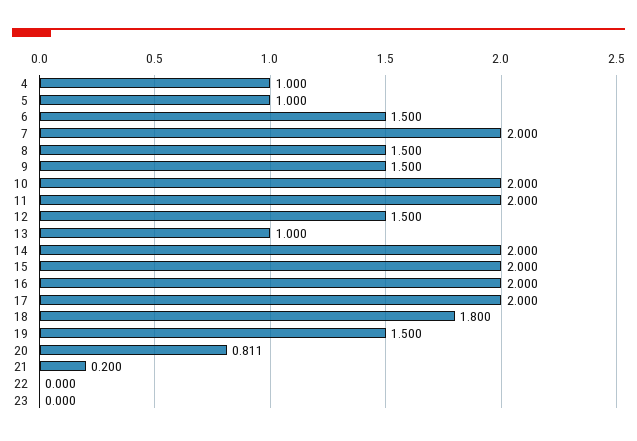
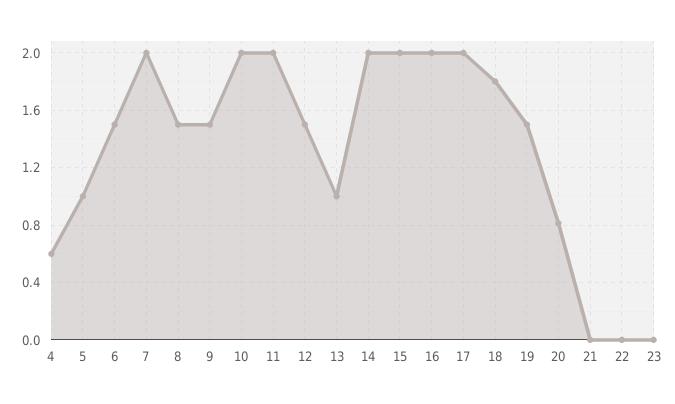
  {
-   "4": 1,
+   "4": 0.6,
    "5": 1,
    "6": 1.5,
    "7": 2,
    "8": 1.5,
    "9": 1.5,
    "10": 2,
    "11": 2,
    "12": 1.5,
    "13": 1,
    "14": 2,
    "15": 2,
    "16": 2,
    "17": 2,
    "18": 1.8,
    "19": 1.5,
    "20": 0.811,
-   "21": 0.2,
+   "21": 0,
    "22": 0,
    "23": 0
  }

